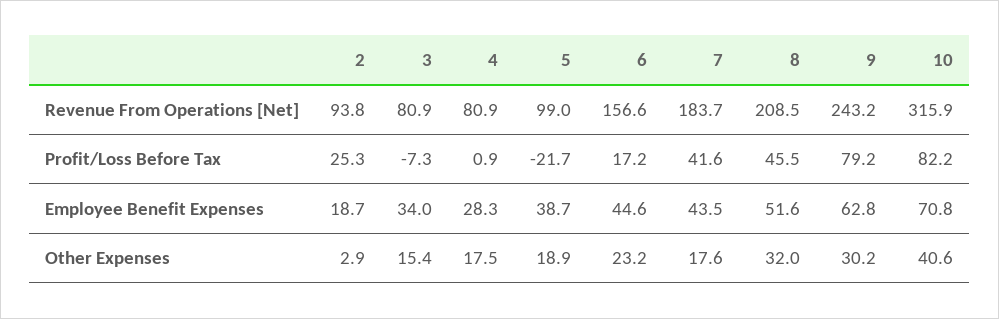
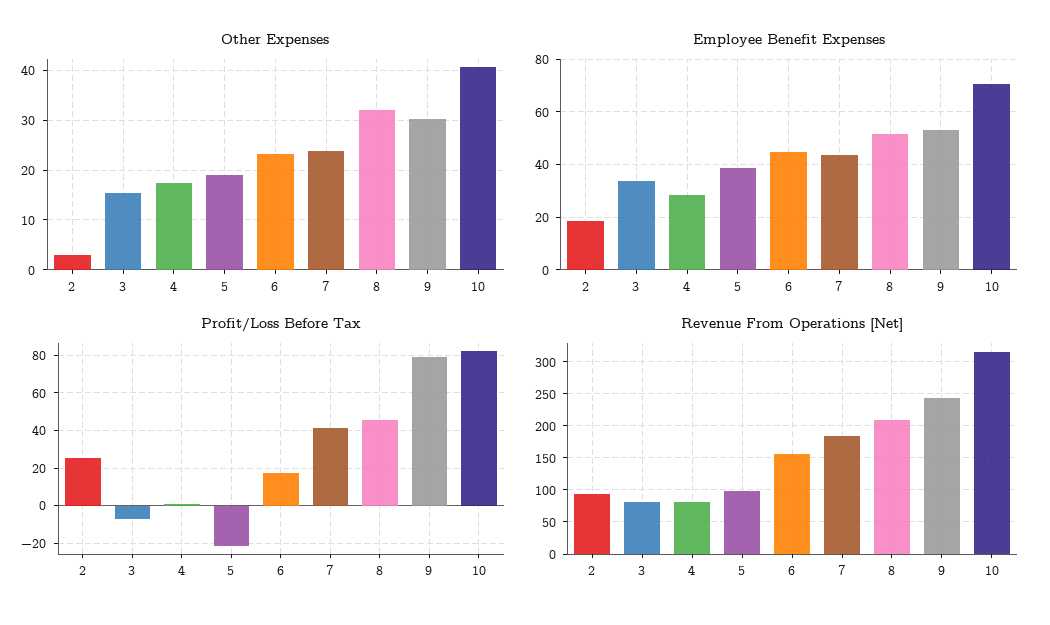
  {
    "Revenue From Operations [Net]": {
      "2": 93.8,
      "3": 80.9,
      "4": 80.9,
      "5": 99,
      "6": 156.6,
      "7": 183.7,
      "8": 208.5,
      "9": 243.2,
      "10": 315.9
    },
    "Profit/Loss Before Tax": {
      "2": 25.3,
      "3": -7.3,
      "4": 0.9,
      "5": -21.7,
      "6": 17.2,
      "7": 41.6,
      "8": 45.5,
      "9": 79.2,
      "10": 82.2
    },
    "Employee Benefit Expenses": {
      "2": 18.7,
      "3": 34,
      "4": 28.3,
      "5": 38.7,
      "6": 44.6,
      "7": 43.5,
      "8": 51.6,
-     "9": 62.8,
+     "9": 52.5,
      "10": 70.8
    },
    "Other Expenses": {
      "2": 2.9,
      "3": 15.4,
      "4": 17.5,
      "5": 18.9,
      "6": 23.2,
-     "7": 17.6,
+     "7": 24,
      "8": 32,
      "9": 30.2,
      "10": 40.6
    }
  }

